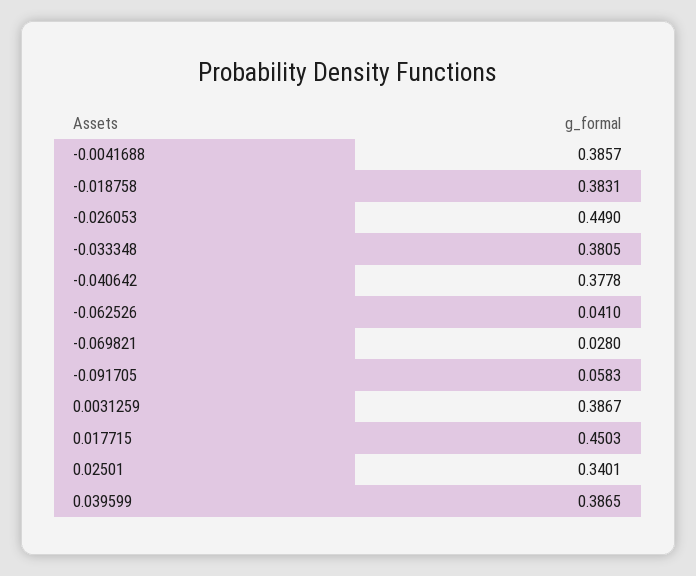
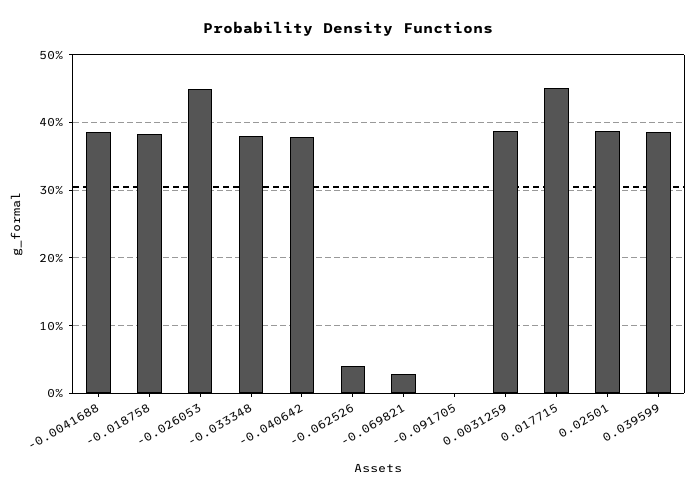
  {
    "-0.0041688": 0.3857,
    "-0.018758": 0.3831,
    "-0.026053": 0.449,
    "-0.033348": 0.3805,
    "-0.040642": 0.3778,
    "-0.062526": 0.041,
    "-0.069821": 0.028,
-   "-0.091705": 0.0583,
+   "-0.091705": 0,
    "0.0031259": 0.3867,
    "0.017715": 0.4503,
-   "0.02501": 0.3401,
+   "0.02501": 0.39,
    "0.039599": 0.3865
  }

